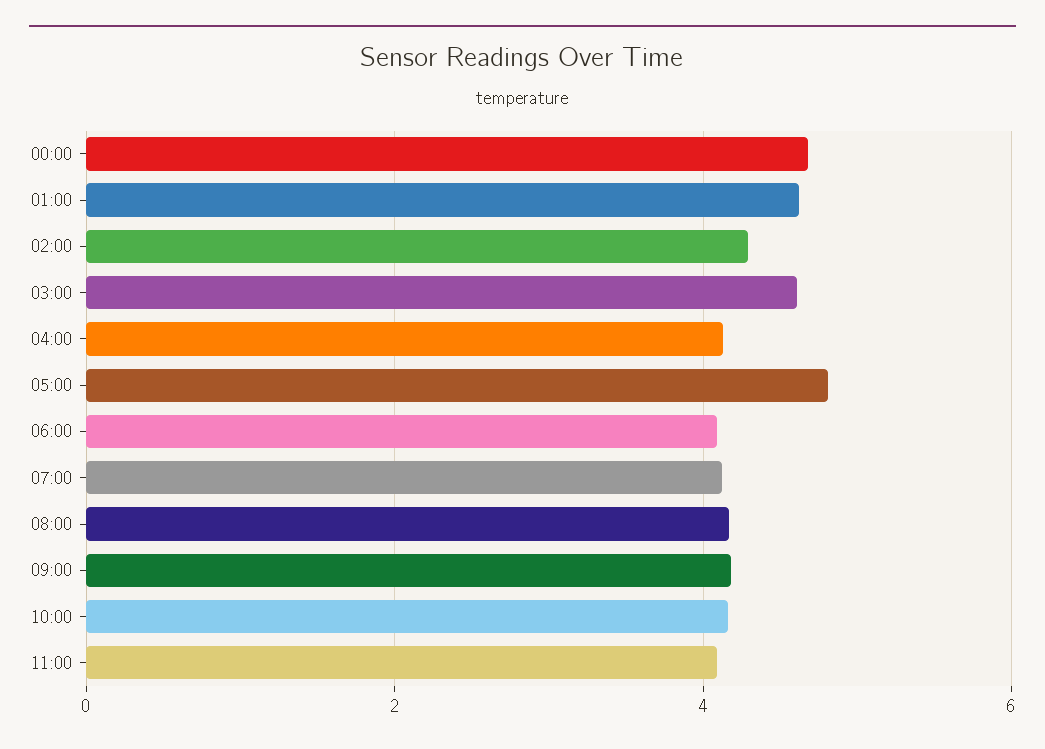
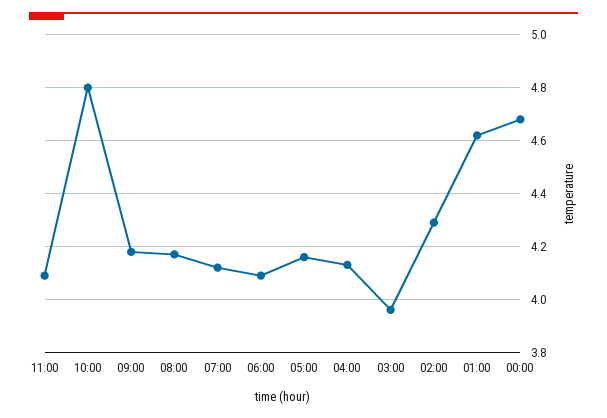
  {
    "00:00": 4.7,
    "01:00": 4.6,
    "02:00": 4.3,
-   "03:00": 4.6,
+   "03:00": 3.95,
    "04:00": 4.15,
-   "05:00": 4.8,
+   "05:00": 4.15,
    "06:00": 4.1,
    "07:00": 4.1,
    "08:00": 4.15,
    "09:00": 4.2,
-   "10:00": 4.2,
+   "10:00": 4.8,
    "11:00": 4.1
  }

